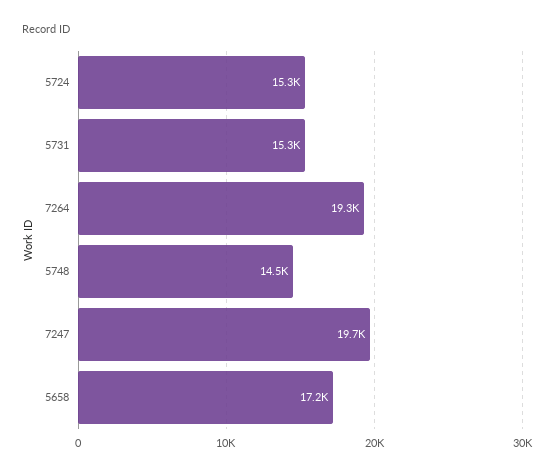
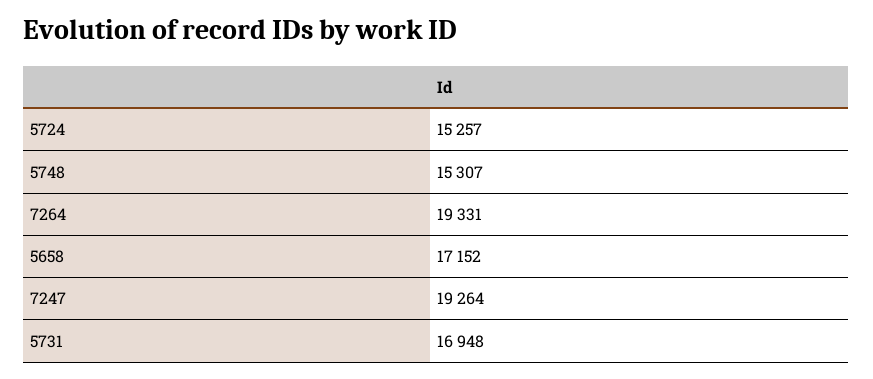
  {
    "5724": 15257,
-   "5731": 15300,
+   "5731": 16948,
    "7264": 19331,
-   "5748": 14500,
+   "5748": 15307,
-   "7247": 19700,
+   "7247": 19264,
    "5658": 17152
  }

